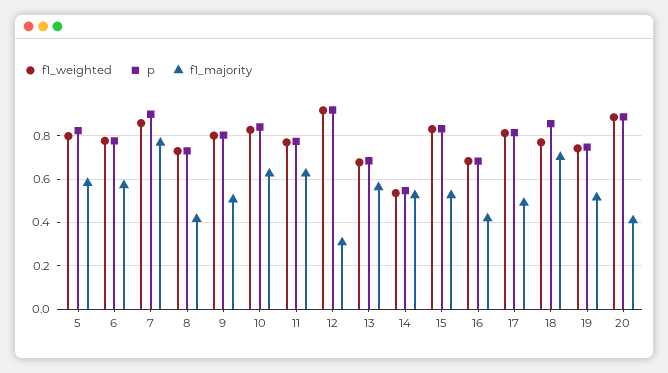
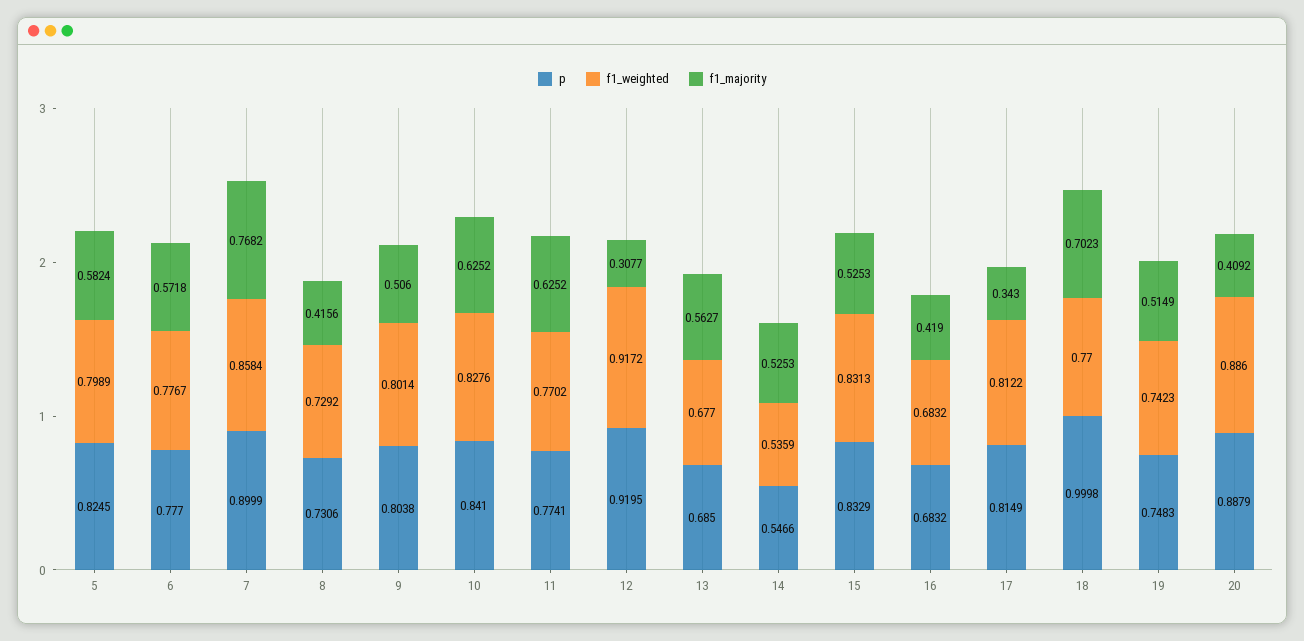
  {
    "f1_weighted": {
      "5": 0.7989,
      "6": 0.7767,
      "7": 0.8584,
      "8": 0.7292,
      "9": 0.8014,
      "10": 0.8276,
      "11": 0.7702,
      "12": 0.9172,
      "13": 0.677,
      "14": 0.5359,
      "15": 0.8313,
      "16": 0.6832,
      "17": 0.8122,
      "18": 0.77,
      "19": 0.7423,
      "20": 0.886
    },
    "p": {
      "5": 0.8245,
      "6": 0.777,
      "7": 0.8999,
      "8": 0.7306,
      "9": 0.8038,
      "10": 0.841,
      "11": 0.7741,
      "12": 0.9195,
      "13": 0.685,
      "14": 0.5466,
      "15": 0.8329,
      "16": 0.6832,
      "17": 0.8149,
-     "18": 0.85,
+     "18": 0.9998,
      "19": 0.7483,
      "20": 0.8879
    },
    "f1_majority": {
      "5": 0.5824,
      "6": 0.5718,
      "7": 0.7682,
      "8": 0.4156,
      "9": 0.506,
      "10": 0.6252,
      "11": 0.6252,
      "12": 0.3077,
      "13": 0.5627,
      "14": 0.5253,
      "15": 0.5253,
      "16": 0.419,
-     "17": 0.5,
+     "17": 0.343,
      "18": 0.7023,
      "19": 0.5149,
      "20": 0.4092
    }
  }

